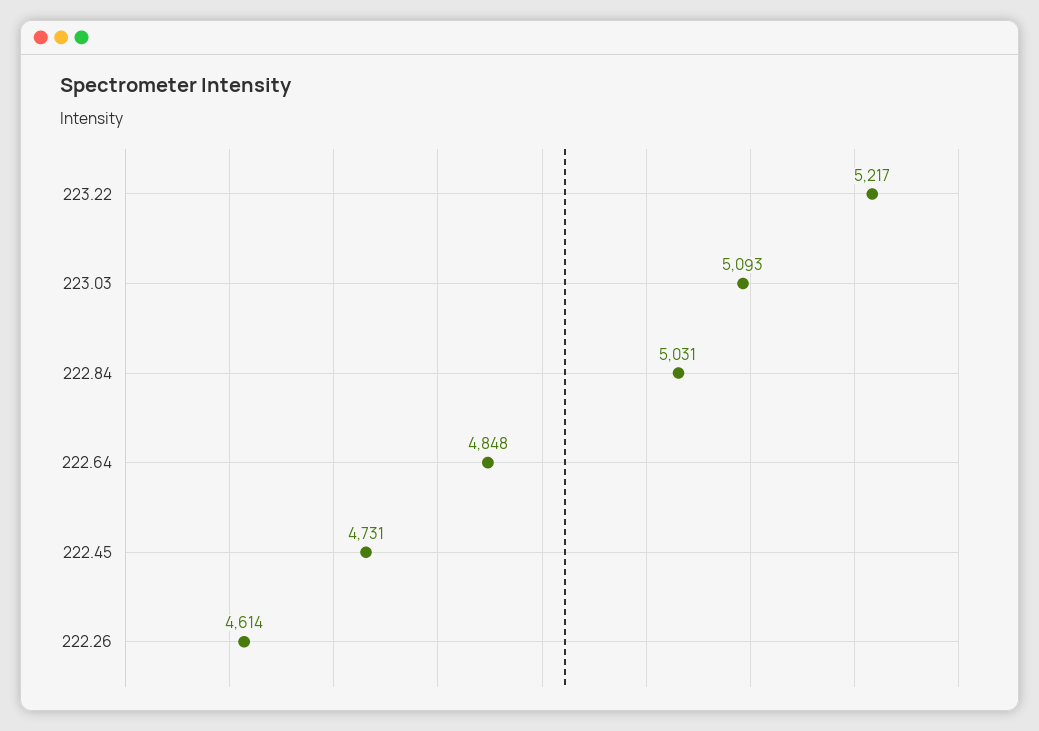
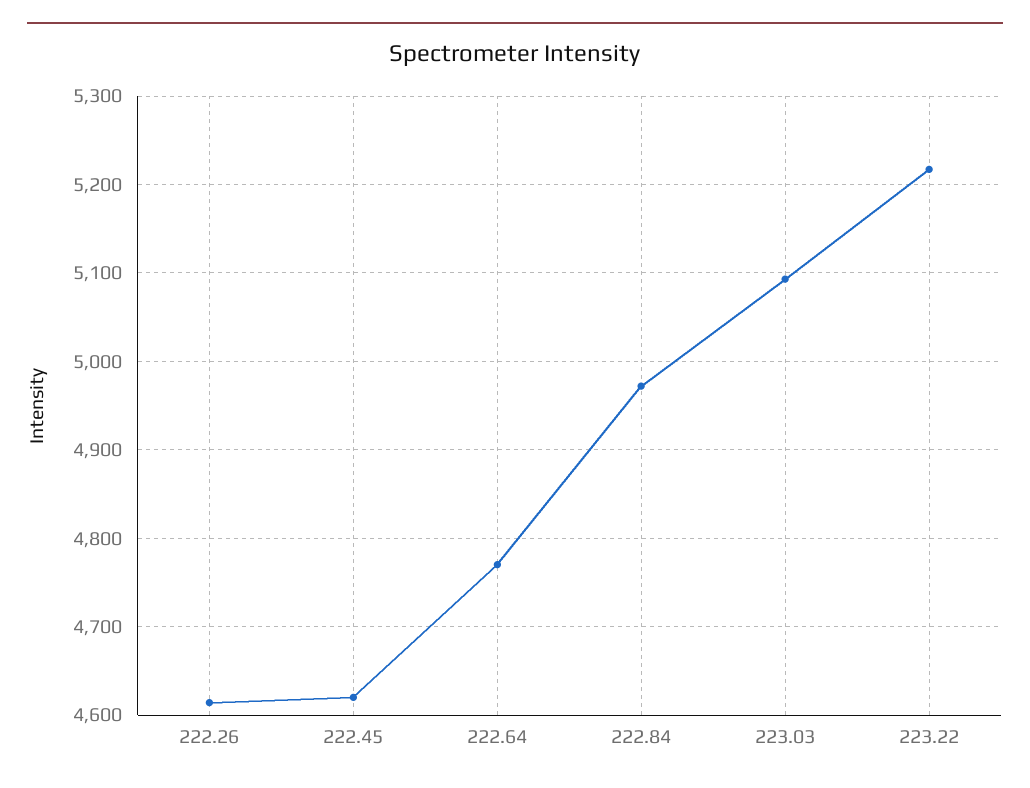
  {
    "223.22": 5217,
    "223.03": 5093,
-   "222.84": 5031,
+   "222.84": 4970,
-   "222.64": 4848,
+   "222.64": 4770,
-   "222.45": 4731,
+   "222.45": 4620,
    "222.26": 4614
  }

